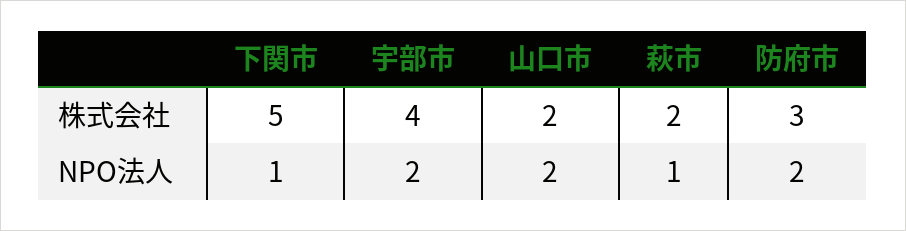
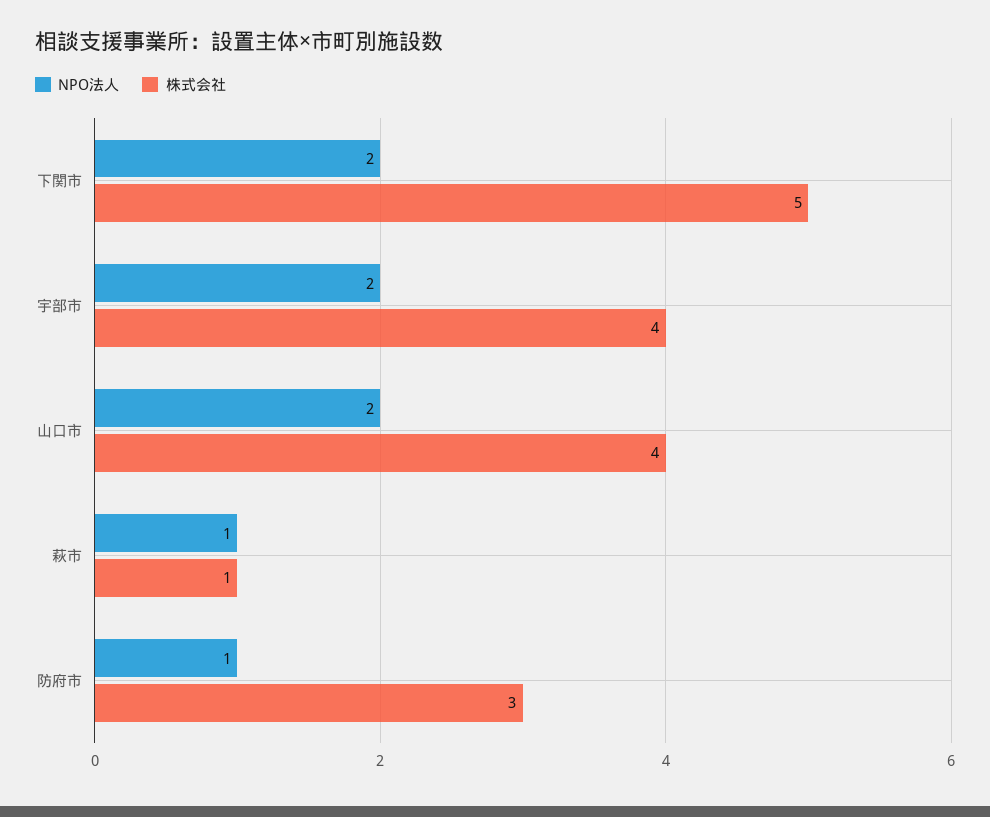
  {
    "株式会社": {
      "下関市": 5,
      "宇部市": 4,
-     "山口市": 2,
+     "山口市": 4,
-     "萩市": 2,
+     "萩市": 1,
      "防府市": 3
    },
    "NPO法人": {
-     "下関市": 1,
+     "下関市": 2,
      "宇部市": 2,
      "山口市": 2,
      "萩市": 1,
-     "防府市": 2
+     "防府市": 1
    }
  }

